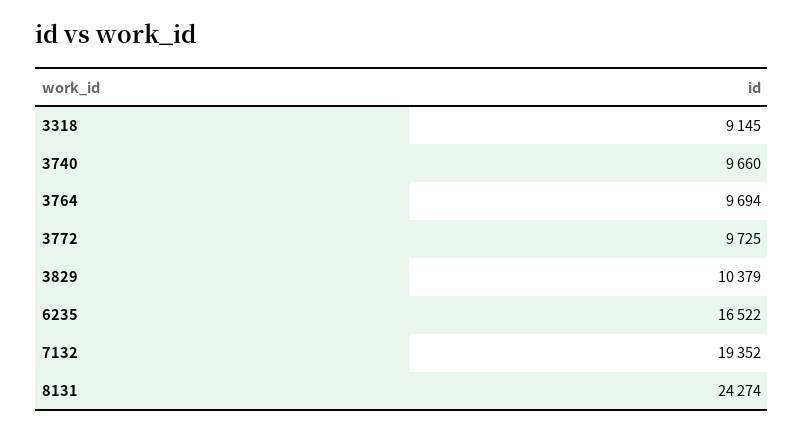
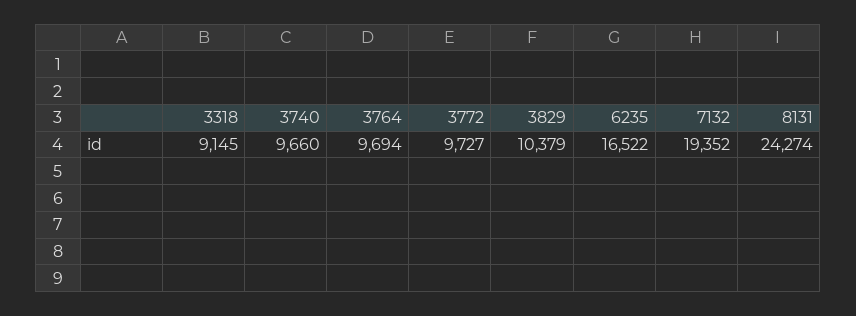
  {
    "3318": 9145,
    "3740": 9660,
    "3764": 9694,
-   "3772": 9725,
+   "3772": 9727,
    "3829": 10379,
    "6235": 16522,
    "7132": 19352,
    "8131": 24274
  }

